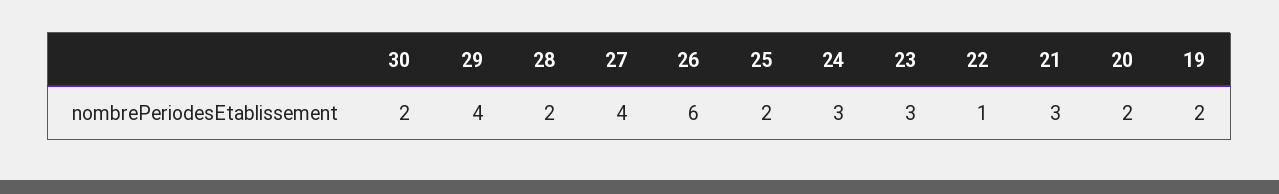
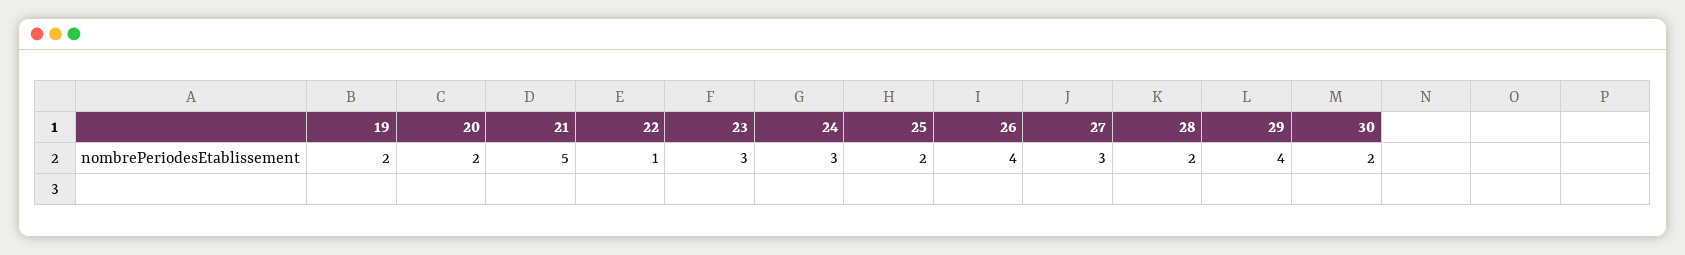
  {
    "30": 2,
    "29": 4,
    "28": 2,
-   "27": 4,
+   "27": 3,
-   "26": 6,
+   "26": 4,
    "25": 2,
    "24": 3,
    "23": 3,
    "22": 1,
-   "21": 3,
+   "21": 5,
    "20": 2,
    "19": 2
  }

